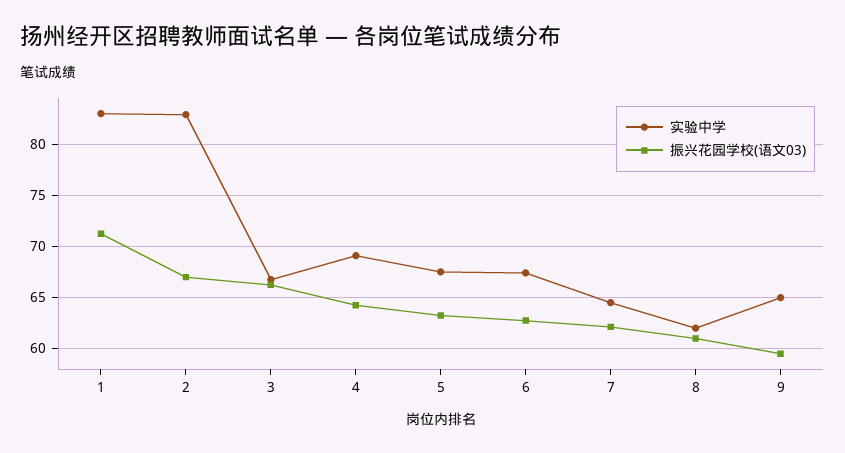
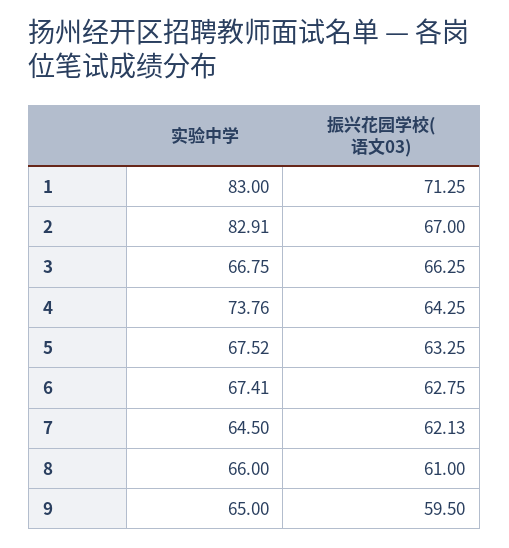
  {
    "实验中学": {
      "1": 83,
      "2": 82.91,
      "3": 66.75,
-     "4": 69,
+     "4": 73.76,
      "5": 67.52,
      "6": 67.41,
      "7": 64.5,
-     "8": 62,
+     "8": 66,
      "9": 65
    },
    "振兴花园学校(语文03)": {
      "1": 71.25,
      "2": 67,
      "3": 66.25,
      "4": 64.25,
      "5": 63.25,
      "6": 62.75,
      "7": 62.13,
      "8": 61,
      "9": 59.5
    }
  }

